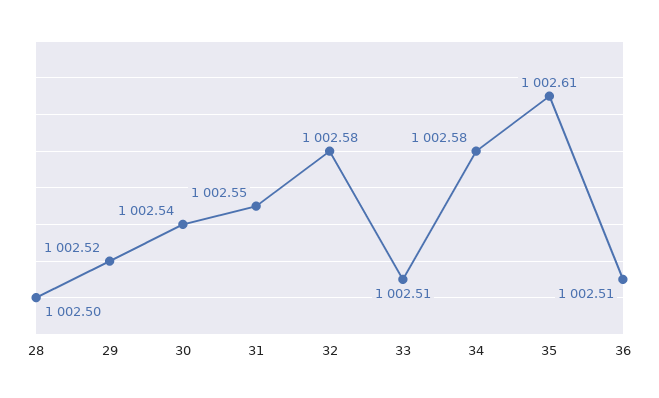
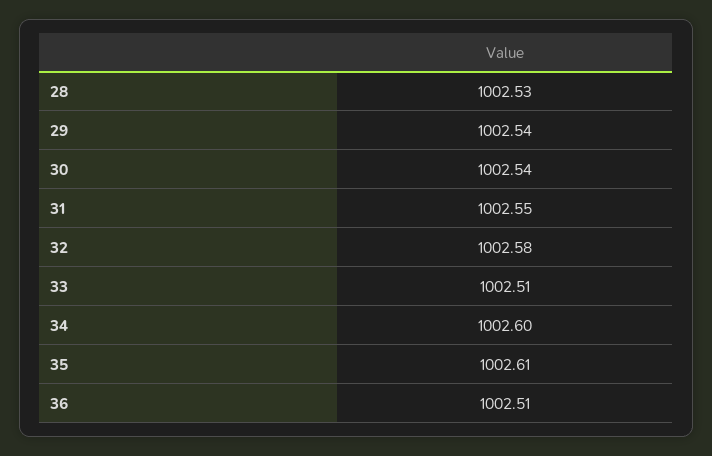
  {
-   "28": 1002.5,
+   "28": 1002.53,
-   "29": 1002.52,
+   "29": 1002.54,
    "30": 1002.54,
    "31": 1002.55,
    "32": 1002.58,
    "33": 1002.51,
-   "34": 1002.58,
+   "34": 1002.6,
    "35": 1002.61,
    "36": 1002.51
  }

